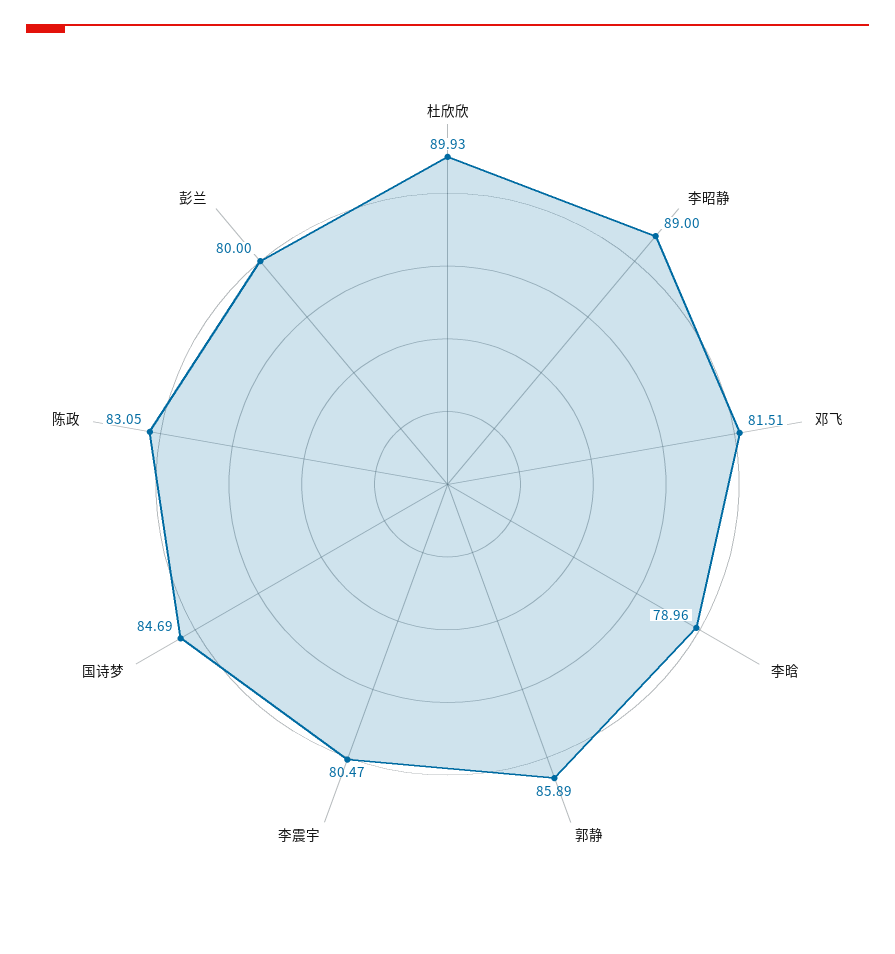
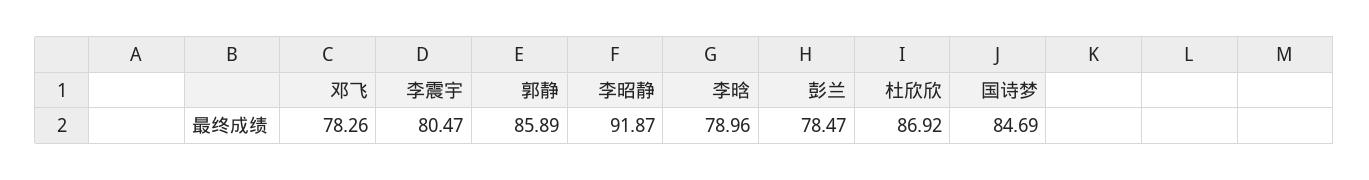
  {
-   "杜欣欣": 89.93,
+   "杜欣欣": 86.92,
-   "李昭静": 89,
+   "李昭静": 91.87,
-   "邓飞": 81.51,
+   "邓飞": 78.26,
    "李晗": 78.96,
    "郭静": 85.89,
    "李震宇": 80.47,
    "国诗梦": 84.69,
-   "陈政": 83.05,
-   "彭兰": 80
+   "彭兰": 78.47
  }

